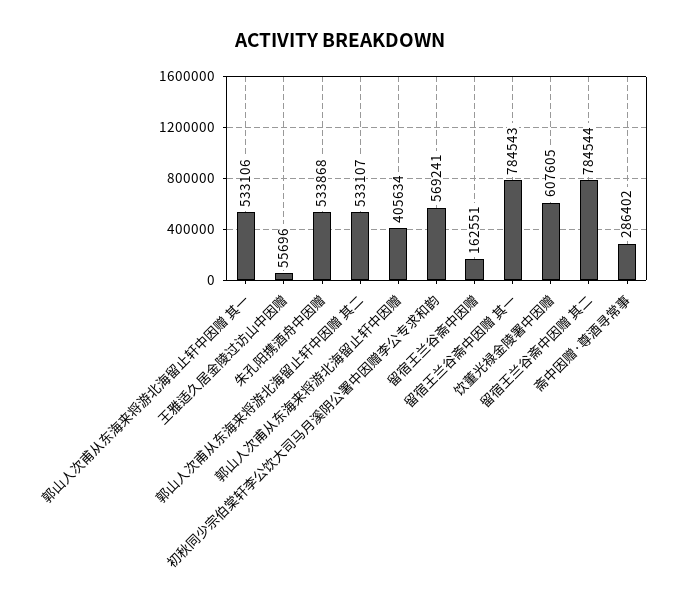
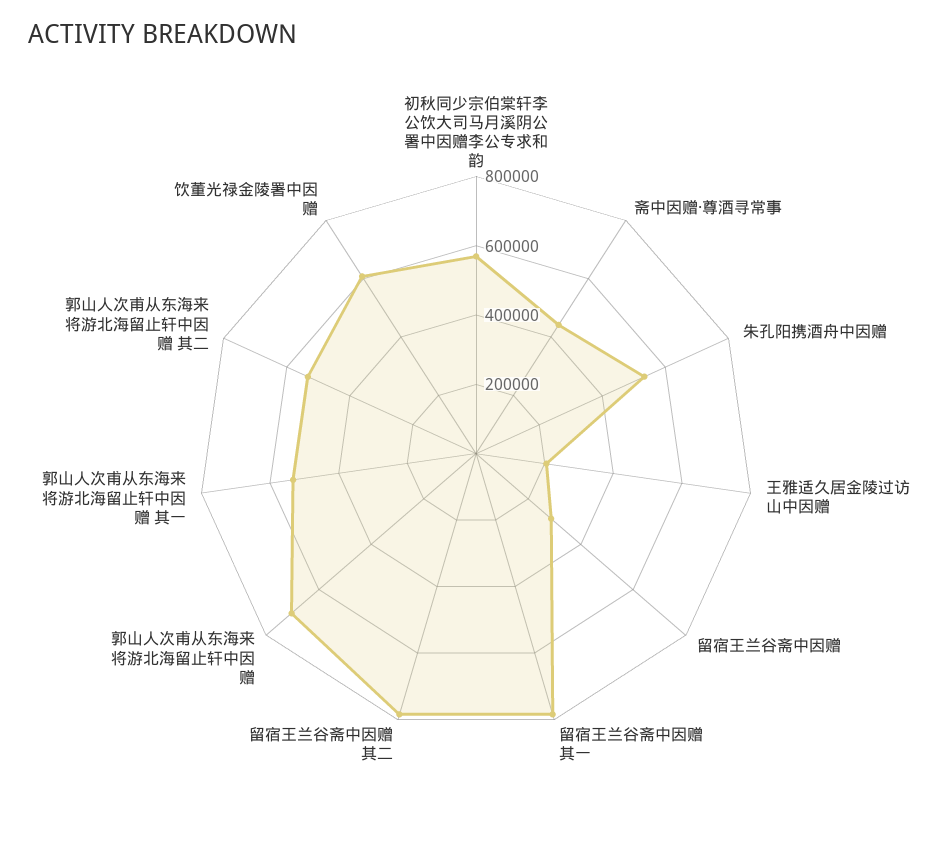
  {
    "郭山人次甫从东海来将游北海留止轩中因赠 其一": 533106,
-   "王雅适久居金陵过访山中因赠": 55696,
+   "王雅适久居金陵过访山中因赠": 200000,
    "朱孔阳携酒舟中因赠": 533868,
    "郭山人次甫从东海来将游北海留止轩中因赠 其二": 533107,
-   "郭山人次甫从东海来将游北海留止轩中因赠": 405634,
+   "郭山人次甫从东海来将游北海留止轩中因赠": 700000,
    "初秋同少宗伯棠轩李公饮大司马月溪阴公署中因赠李公专求和韵": 569241,
-   "留宿王兰谷斋中因赠": 162551,
+   "留宿王兰谷斋中因赠": 300000,
    "留宿王兰谷斋中因赠 其一": 784543,
    "饮董光禄金陵署中因赠": 607605,
    "留宿王兰谷斋中因赠 其二": 784544,
-   "斋中因赠·尊酒寻常事": 286402
+   "斋中因赠·尊酒寻常事": 450000
  }

